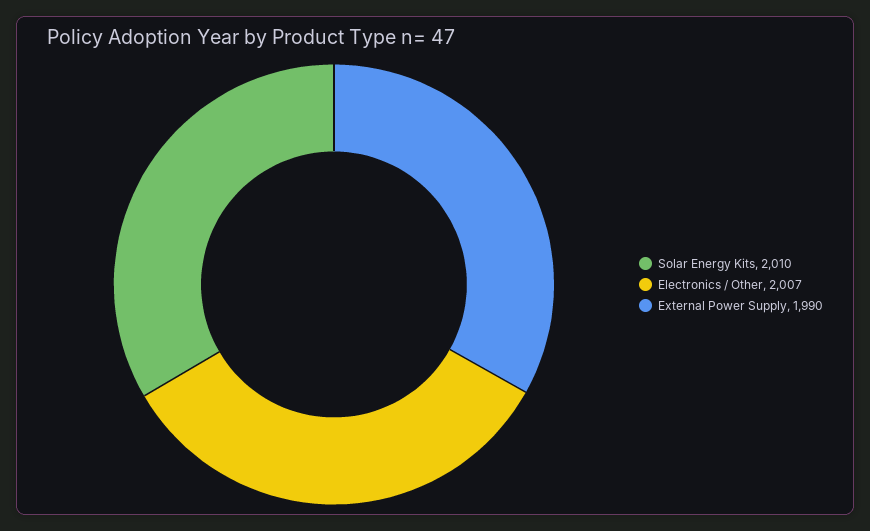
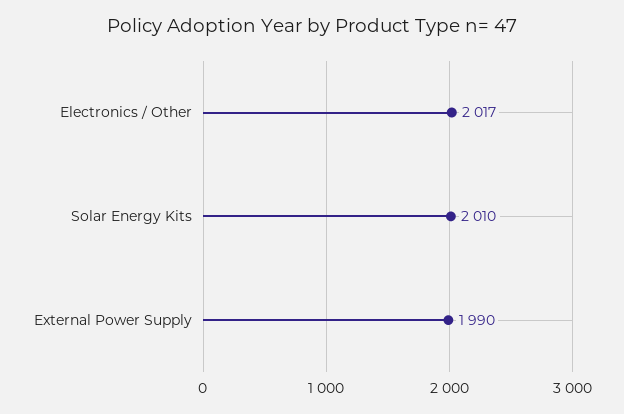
  {
    "Solar Energy Kits": 2010,
-   "Electronics / Other": 2007,
+   "Electronics / Other": 2017,
    "External Power Supply": 1990
  }

